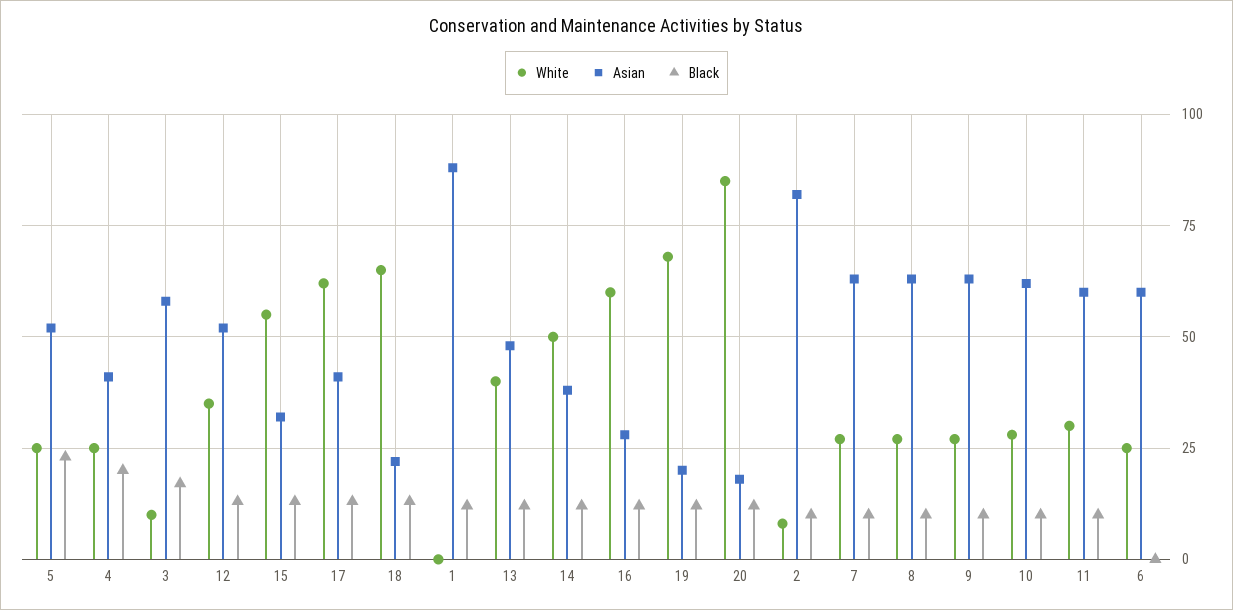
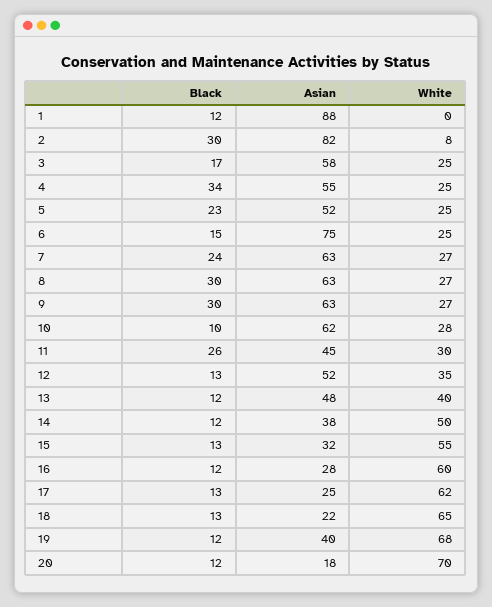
  {
    "White": {
      "5": 25,
      "4": 25,
-     "3": 10,
+     "3": 25,
      "12": 35,
      "15": 55,
      "17": 62,
      "18": 65,
      "1": 0,
      "13": 40,
      "14": 50,
      "16": 60,
      "19": 68,
-     "20": 85,
+     "20": 70,
      "2": 8,
      "7": 27,
      "8": 27,
      "9": 27,
      "10": 28,
      "11": 30,
      "6": 25
    },
    "Asian": {
      "5": 52,
-     "4": 40,
+     "4": 55,
      "3": 58,
      "12": 52,
      "15": 32,
-     "17": 40,
+     "17": 25,
      "18": 22,
      "1": 88,
      "13": 48,
      "14": 38,
      "16": 28,
-     "19": 20,
+     "19": 40,
      "20": 18,
      "2": 82,
      "7": 63,
      "8": 63,
      "9": 63,
      "10": 62,
-     "11": 60,
+     "11": 45,
-     "6": 60
+     "6": 75
    },
    "Black": {
      "5": 23,
-     "4": 20,
+     "4": 34,
      "3": 17,
      "12": 13,
      "15": 13,
      "17": 13,
      "18": 13,
      "1": 12,
      "13": 12,
      "14": 12,
      "16": 12,
      "19": 12,
      "20": 12,
-     "2": 10,
+     "2": 30,
-     "7": 10,
+     "7": 24,
-     "8": 10,
+     "8": 30,
-     "9": 10,
+     "9": 30,
      "10": 10,
-     "11": 10,
+     "11": 26,
-     "6": 0
+     "6": 15
    }
  }

